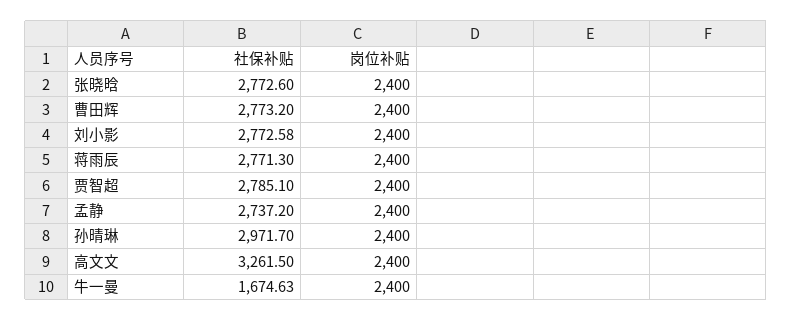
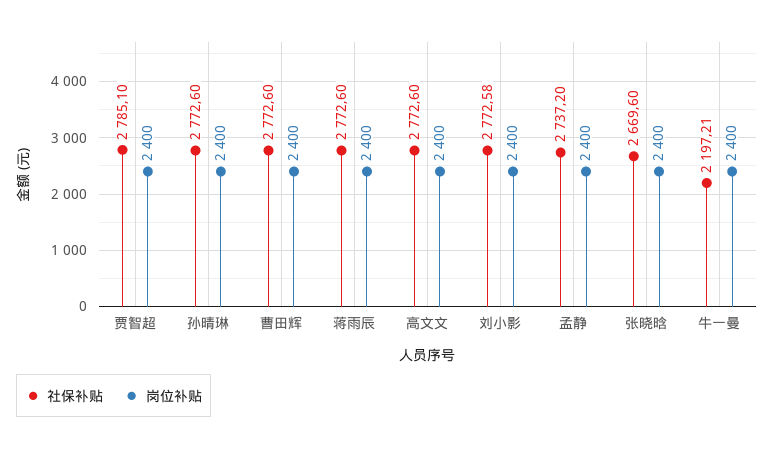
  {
    "社保补贴": {
-     "张晓晗": 2772.6,
+     "张晓晗": 2669.6,
-     "曹田辉": 2773.2,
+     "曹田辉": 2772.6,
      "刘小影": 2772.58,
-     "蒋雨辰": 2771.3,
+     "蒋雨辰": 2772.6,
      "贾智超": 2785.1,
      "孟静": 2737.2,
-     "孙晴琳": 2971.7,
+     "孙晴琳": 2772.6,
-     "高文文": 3261.5,
+     "高文文": 2772.6,
-     "牛一曼": 1674.63
+     "牛一曼": 2197.21
    },
    "岗位补贴": {
      "张晓晗": 2400,
      "曹田辉": 2400,
      "刘小影": 2400,
      "蒋雨辰": 2400,
      "贾智超": 2400,
      "孟静": 2400,
      "孙晴琳": 2400,
      "高文文": 2400,
      "牛一曼": 2400
    }
  }

